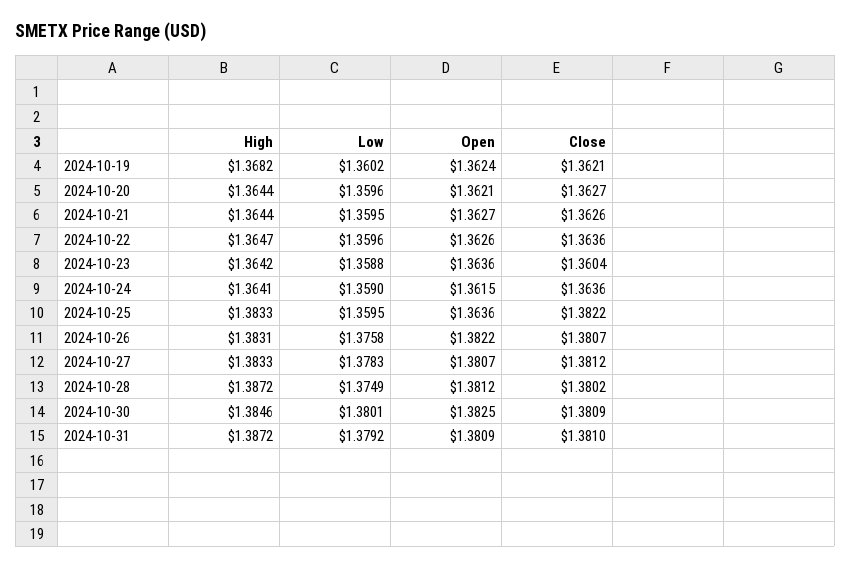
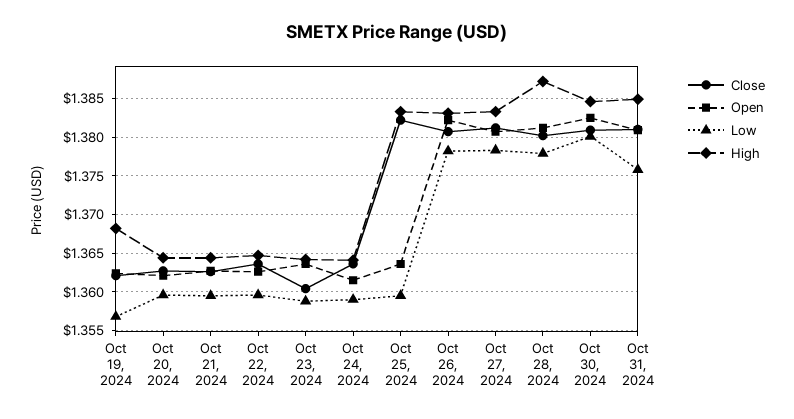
  {
    "High": {
      "2024-10-19": 1.3682,
      "2024-10-20": 1.3644,
      "2024-10-21": 1.3644,
      "2024-10-22": 1.3647,
      "2024-10-23": 1.3642,
      "2024-10-24": 1.3641,
      "2024-10-25": 1.3833,
      "2024-10-26": 1.3831,
      "2024-10-27": 1.3833,
      "2024-10-28": 1.3872,
      "2024-10-30": 1.3846,
-     "2024-10-31": 1.3872
+     "2024-10-31": 1.385
    },
    "Low": {
-     "2024-10-19": 1.3602,
+     "2024-10-19": 1.357,
      "2024-10-20": 1.3596,
      "2024-10-21": 1.3595,
      "2024-10-22": 1.3596,
      "2024-10-23": 1.3588,
      "2024-10-24": 1.359,
      "2024-10-25": 1.3595,
-     "2024-10-26": 1.3758,
+     "2024-10-26": 1.378,
      "2024-10-27": 1.3783,
-     "2024-10-28": 1.3749,
+     "2024-10-28": 1.378,
      "2024-10-30": 1.3801,
-     "2024-10-31": 1.3792
+     "2024-10-31": 1.376
    },
    "Open": {
      "2024-10-19": 1.3624,
      "2024-10-20": 1.3621,
      "2024-10-21": 1.3627,
      "2024-10-22": 1.3626,
      "2024-10-23": 1.3636,
      "2024-10-24": 1.3615,
      "2024-10-25": 1.3636,
      "2024-10-26": 1.3822,
      "2024-10-27": 1.3807,
      "2024-10-28": 1.3812,
      "2024-10-30": 1.3825,
      "2024-10-31": 1.3809
    },
    "Close": {
      "2024-10-19": 1.3621,
      "2024-10-20": 1.3627,
      "2024-10-21": 1.3626,
      "2024-10-22": 1.3636,
      "2024-10-23": 1.3604,
      "2024-10-24": 1.3636,
      "2024-10-25": 1.3822,
      "2024-10-26": 1.3807,
      "2024-10-27": 1.3812,
      "2024-10-28": 1.3802,
      "2024-10-30": 1.3809,
      "2024-10-31": 1.381
    }
  }

